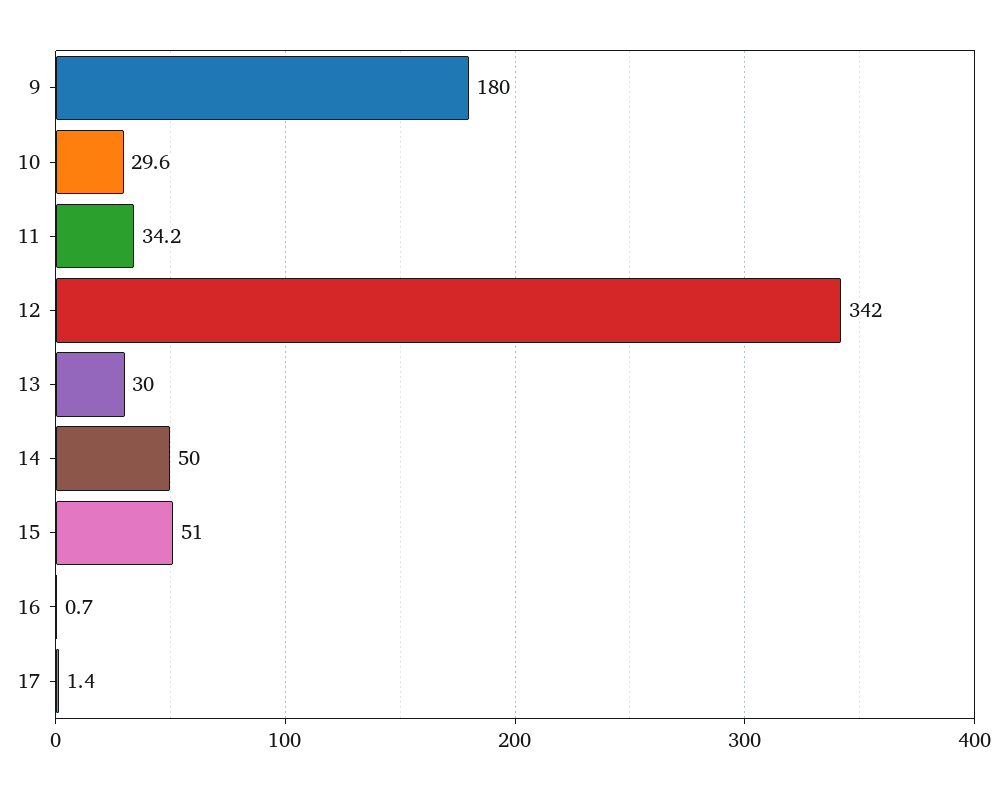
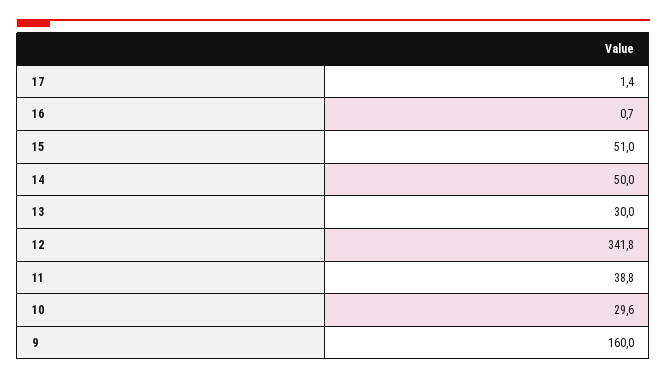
  {
-   "9": 180,
+   "9": 160,
    "10": 29.6,
-   "11": 34.2,
+   "11": 38.8,
-   "12": 342,
+   "12": 341.8,
    "13": 30,
    "14": 50,
    "15": 51,
    "16": 0.7,
    "17": 1.4
  }

